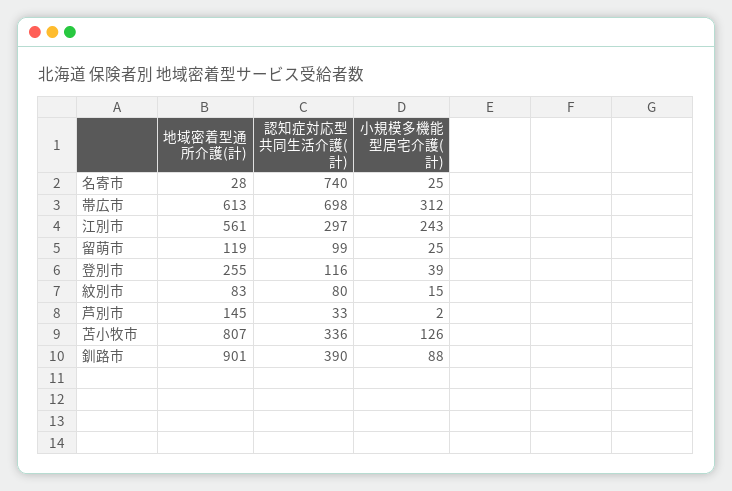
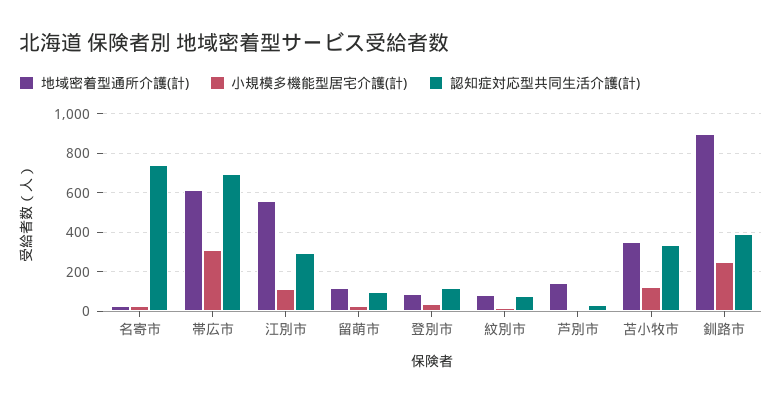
  {
    "地域密着型通所介護(計)": {
      "名寄市": 28,
      "帯広市": 613,
      "江別市": 561,
      "留萌市": 119,
-     "登別市": 255,
+     "登別市": 100,
      "紋別市": 83,
      "芦別市": 145,
-     "苫小牧市": 807,
+     "苫小牧市": 350,
      "釧路市": 901
    },
    "認知症対応型共同生活介護(計)": {
      "名寄市": 740,
      "帯広市": 698,
      "江別市": 297,
      "留萌市": 99,
      "登別市": 116,
      "紋別市": 80,
      "芦別市": 33,
      "苫小牧市": 336,
      "釧路市": 390
    },
    "小規模多機能型居宅介護(計)": {
      "名寄市": 25,
      "帯広市": 312,
-     "江別市": 243,
+     "江別市": 100,
      "留萌市": 25,
      "登別市": 39,
      "紋別市": 15,
      "芦別市": 2,
      "苫小牧市": 126,
-     "釧路市": 88
+     "釧路市": 250
    }
  }

